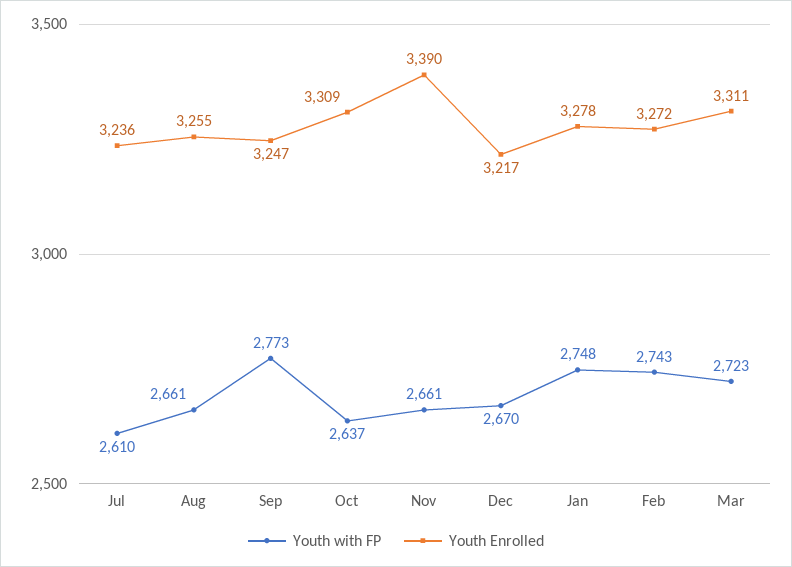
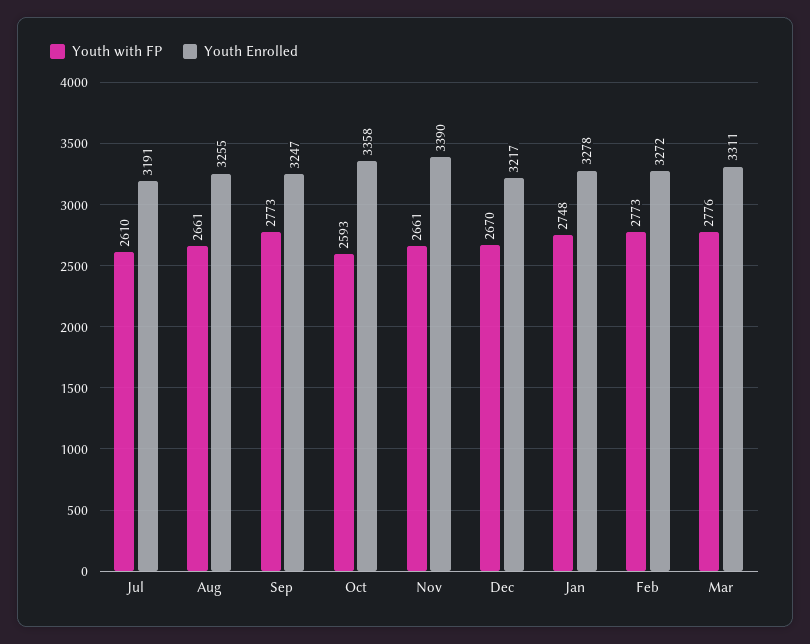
  {
    "Youth with FP": {
      "Jul": 2610,
      "Aug": 2661,
      "Sep": 2773,
-     "Oct": 2637,
+     "Oct": 2593,
      "Nov": 2661,
      "Dec": 2670,
      "Jan": 2748,
-     "Feb": 2743,
+     "Feb": 2773,
-     "Mar": 2723
+     "Mar": 2776
    },
    "Youth Enrolled": {
-     "Jul": 3236,
+     "Jul": 3191,
      "Aug": 3255,
      "Sep": 3247,
-     "Oct": 3309,
+     "Oct": 3358,
      "Nov": 3390,
      "Dec": 3217,
      "Jan": 3278,
      "Feb": 3272,
      "Mar": 3311
    }
  }

